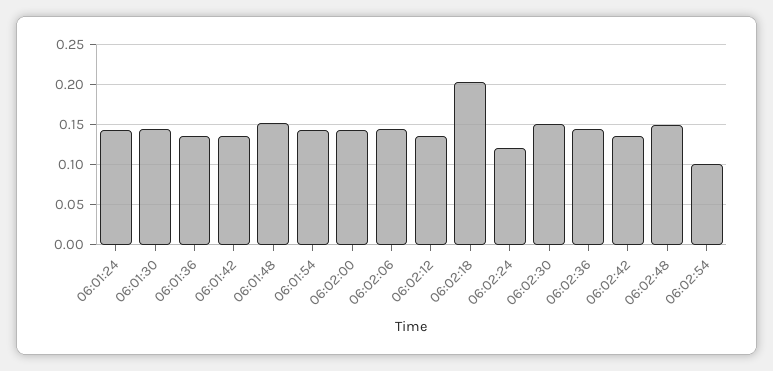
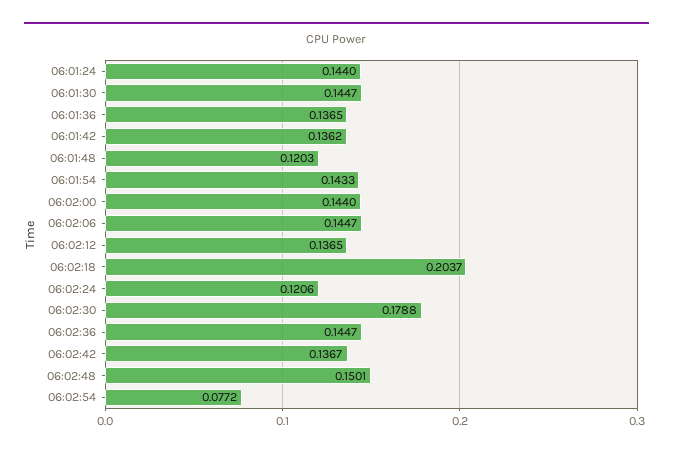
  {
    "06:01:24": 0.144,
    "06:01:30": 0.1447,
    "06:01:36": 0.1365,
    "06:01:42": 0.1362,
-   "06:01:48": 0.15,
+   "06:01:48": 0.1203,
    "06:01:54": 0.1433,
    "06:02:00": 0.144,
    "06:02:06": 0.1447,
    "06:02:12": 0.1365,
    "06:02:18": 0.2037,
    "06:02:24": 0.1206,
-   "06:02:30": 0.15,
+   "06:02:30": 0.1788,
    "06:02:36": 0.1447,
    "06:02:42": 0.1367,
    "06:02:48": 0.1501,
-   "06:02:54": 0.1
+   "06:02:54": 0.0772
  }

